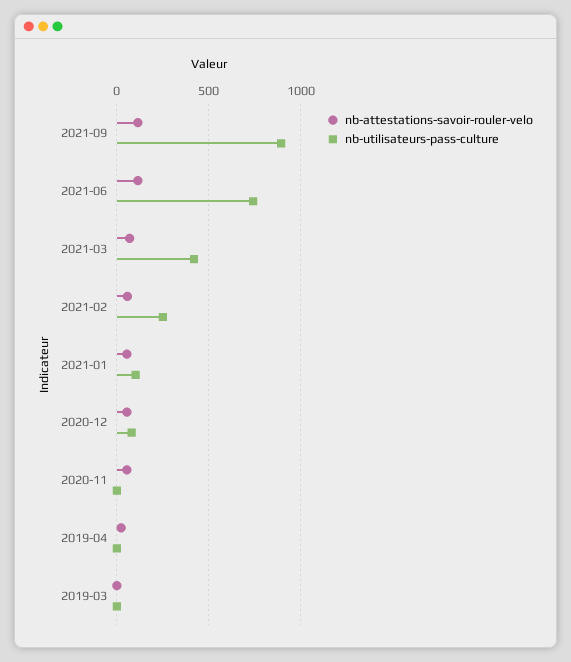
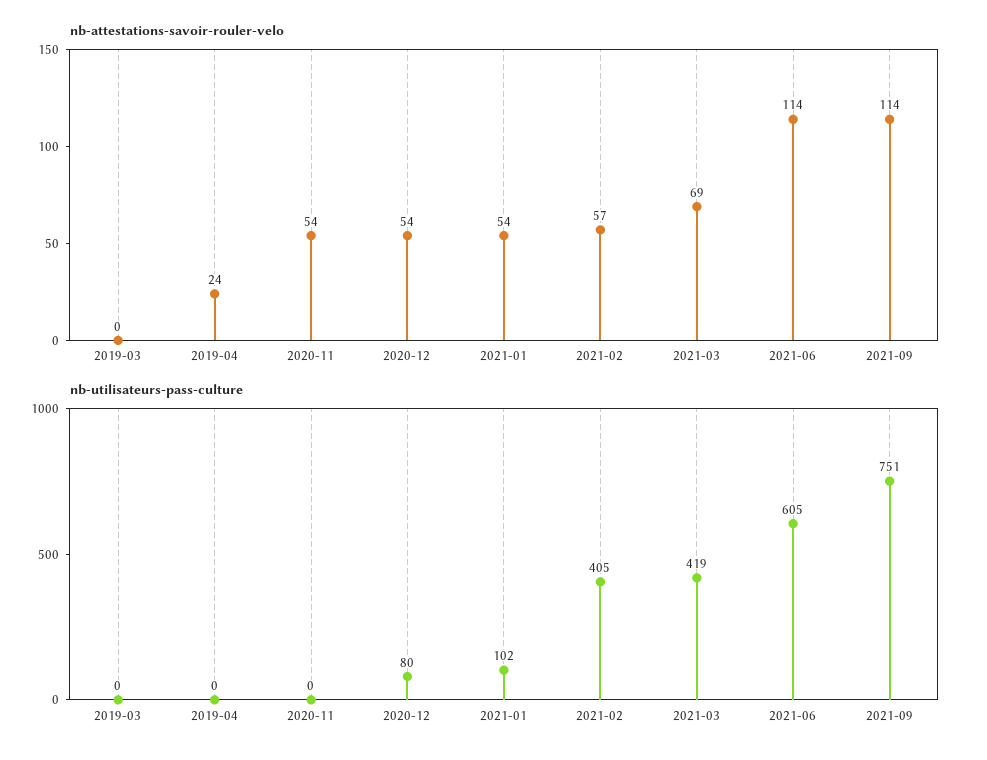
  {
    "nb-attestations-savoir-rouler-velo": {
      "2021-09": 114,
      "2021-06": 114,
      "2021-03": 69,
      "2021-02": 57,
      "2021-01": 54,
      "2020-12": 54,
      "2020-11": 54,
      "2019-04": 24,
      "2019-03": 0
    },
    "nb-utilisateurs-pass-culture": {
-     "2021-09": 900,
+     "2021-09": 751,
-     "2021-06": 750,
+     "2021-06": 605,
      "2021-03": 419,
-     "2021-02": 250,
+     "2021-02": 405,
      "2021-01": 102,
      "2020-12": 80,
      "2020-11": 0,
      "2019-04": 0,
      "2019-03": 0
    }
  }

